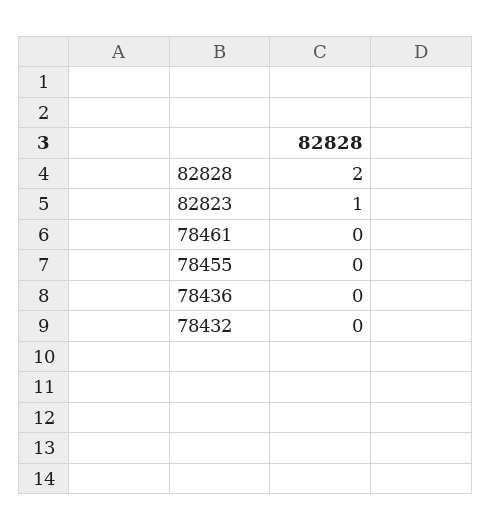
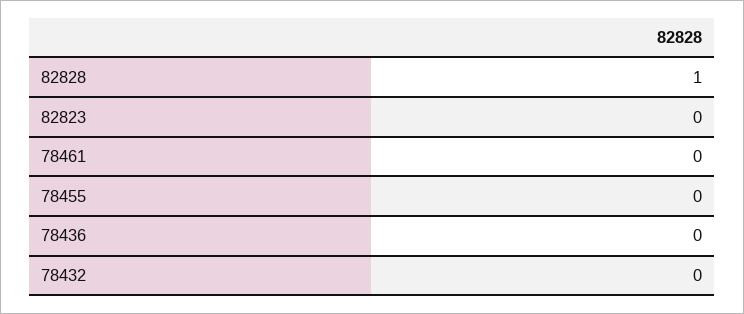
  {
-   "82828": 2,
+   "82828": 1,
-   "82823": 1,
+   "82823": 0,
    "78461": 0,
    "78455": 0,
    "78436": 0,
    "78432": 0
  }

